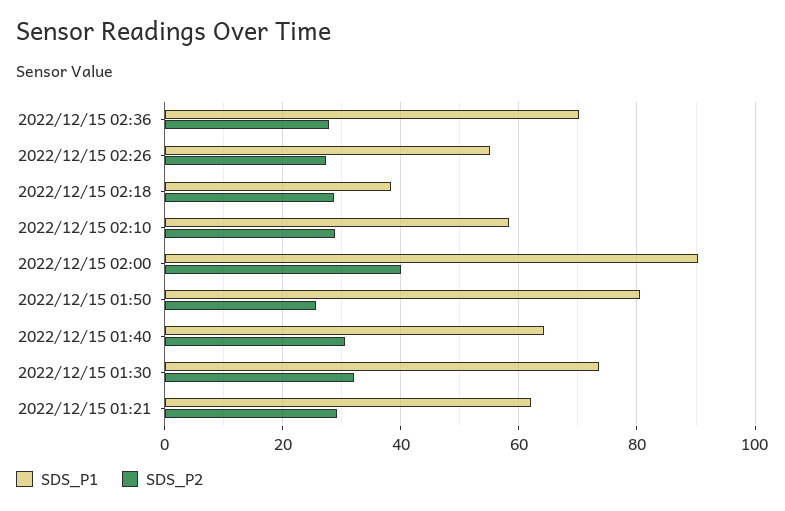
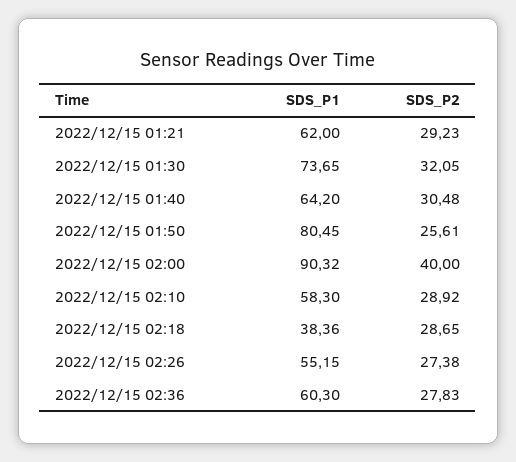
  {
    "SDS_P1": {
-     "2022/12/15 02:36": 70,
+     "2022/12/15 02:36": 60.3,
      "2022/12/15 02:26": 55.15,
      "2022/12/15 02:18": 38.36,
      "2022/12/15 02:10": 58.3,
      "2022/12/15 02:00": 90.32,
      "2022/12/15 01:50": 80.45,
      "2022/12/15 01:40": 64.2,
      "2022/12/15 01:30": 73.65,
      "2022/12/15 01:21": 62
    },
    "SDS_P2": {
      "2022/12/15 02:36": 27.83,
      "2022/12/15 02:26": 27.38,
      "2022/12/15 02:18": 28.65,
      "2022/12/15 02:10": 28.92,
      "2022/12/15 02:00": 40,
      "2022/12/15 01:50": 25.61,
      "2022/12/15 01:40": 30.48,
      "2022/12/15 01:30": 32.05,
      "2022/12/15 01:21": 29.23
    }
  }

